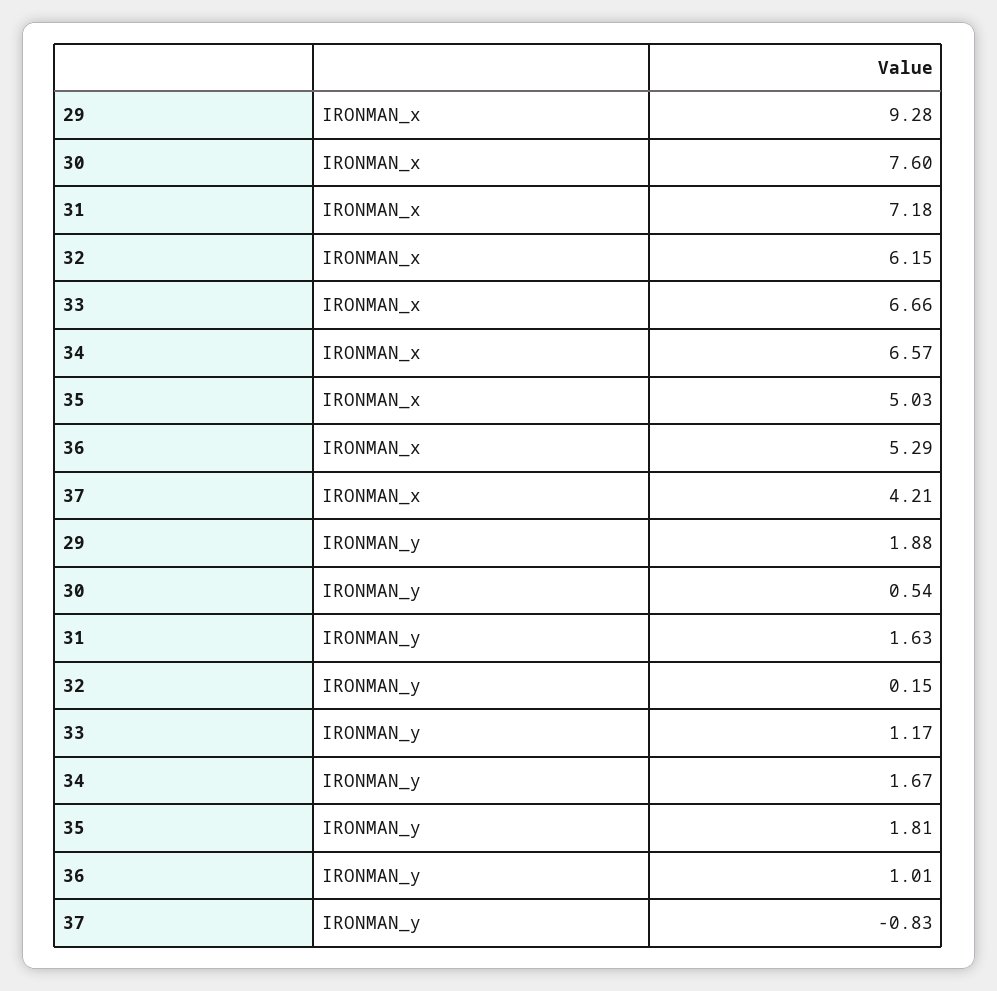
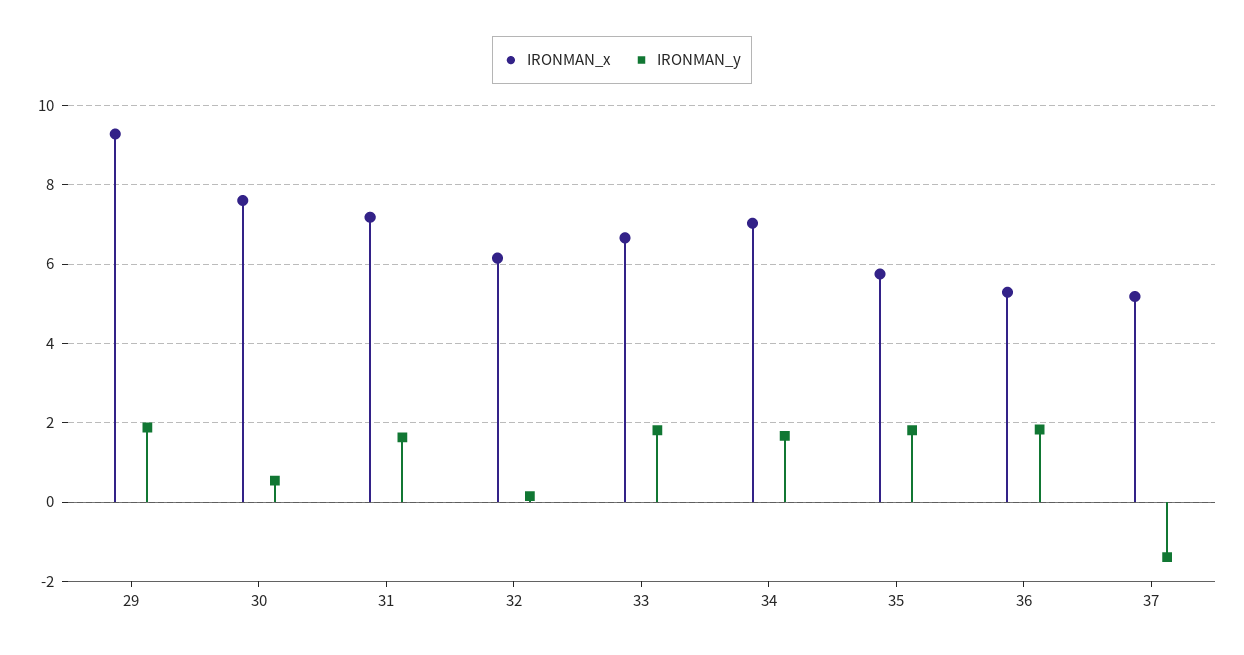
  {
    "IRONMAN_x": {
      "29": 9.28,
      "30": 7.6,
      "31": 7.18,
      "32": 6.15,
      "33": 6.66,
-     "34": 6.57,
+     "34": 7,
-     "35": 5.03,
+     "35": 5.8,
      "36": 5.29,
-     "37": 4.21
+     "37": 5.2
    },
    "IRONMAN_y": {
      "29": 1.88,
      "30": 0.54,
      "31": 1.63,
      "32": 0.15,
-     "33": 1.17,
+     "33": 1.8,
      "34": 1.67,
      "35": 1.81,
-     "36": 1.01,
+     "36": 1.8,
-     "37": -0.83
+     "37": -1.4
    }
  }

